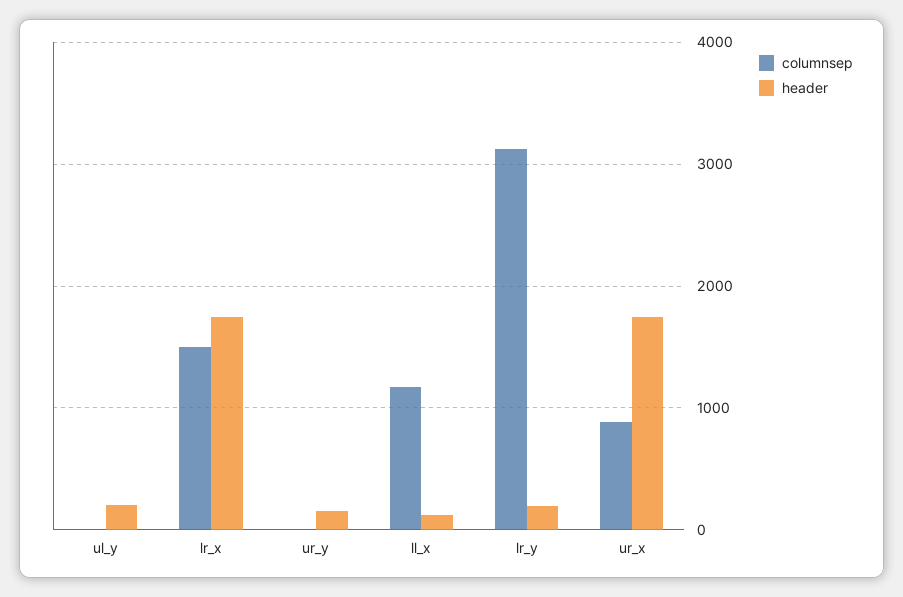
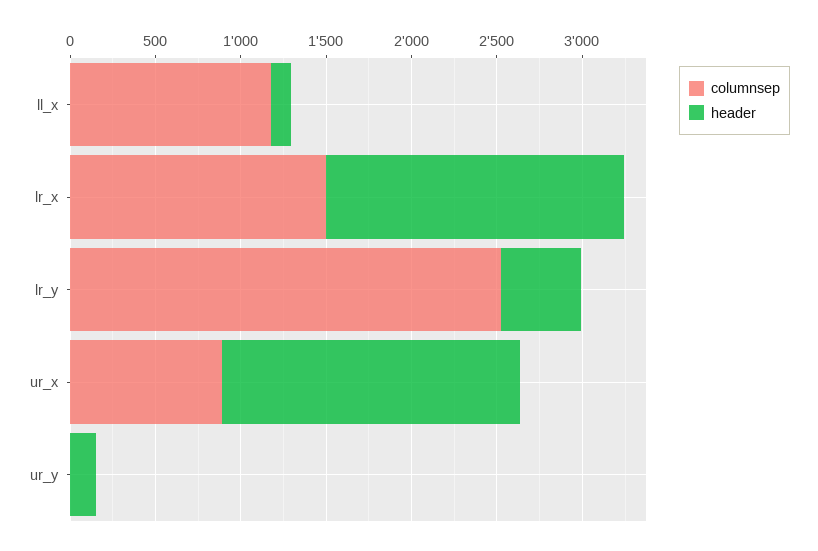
  {
    "columnsep": {
-     "ul_y": 0,
      "lr_x": 1500,
      "ur_y": 0,
      "ll_x": 1200,
-     "lr_y": 3100,
+     "lr_y": 2500,
      "ur_x": 900
    },
    "header": {
-     "ul_y": 200,
      "lr_x": 1700,
      "ur_y": 200,
      "ll_x": 100,
-     "lr_y": 200,
+     "lr_y": 500,
      "ur_x": 1700
    }
  }

